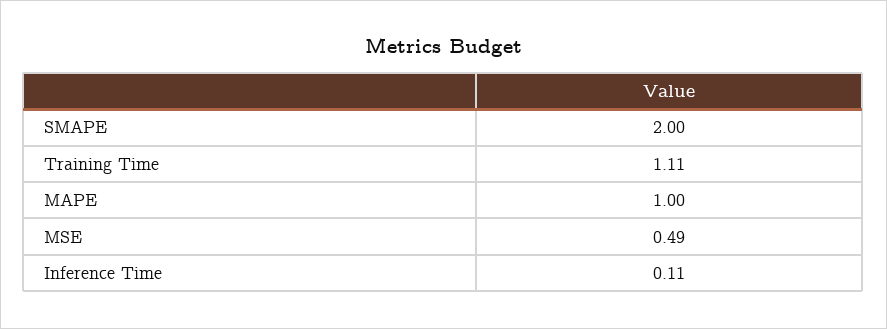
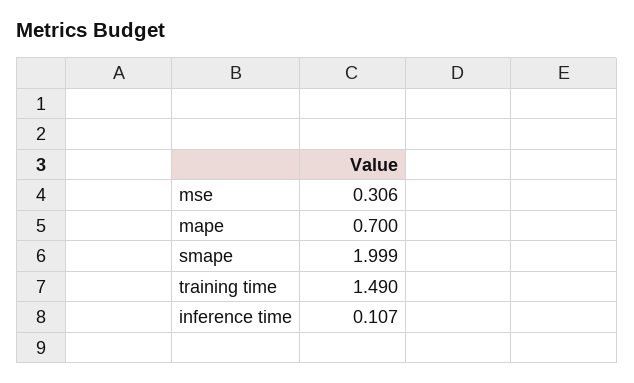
  {
    "SMAPE": 1.999,
-   "Training Time": 1.11,
+   "Training Time": 1.49,
-   "MAPE": 1,
+   "MAPE": 0.7,
-   "MSE": 0.49,
+   "MSE": 0.306,
    "Inference Time": 0.107
  }

